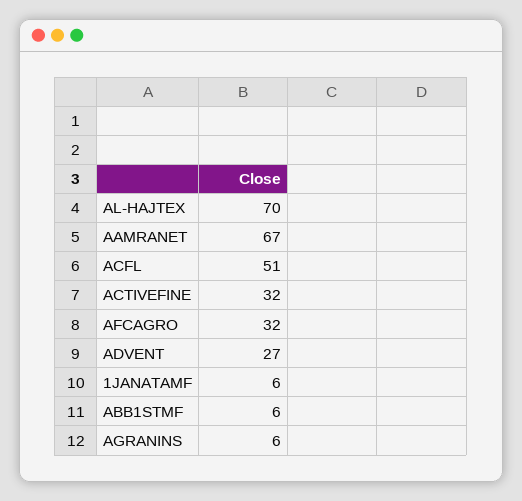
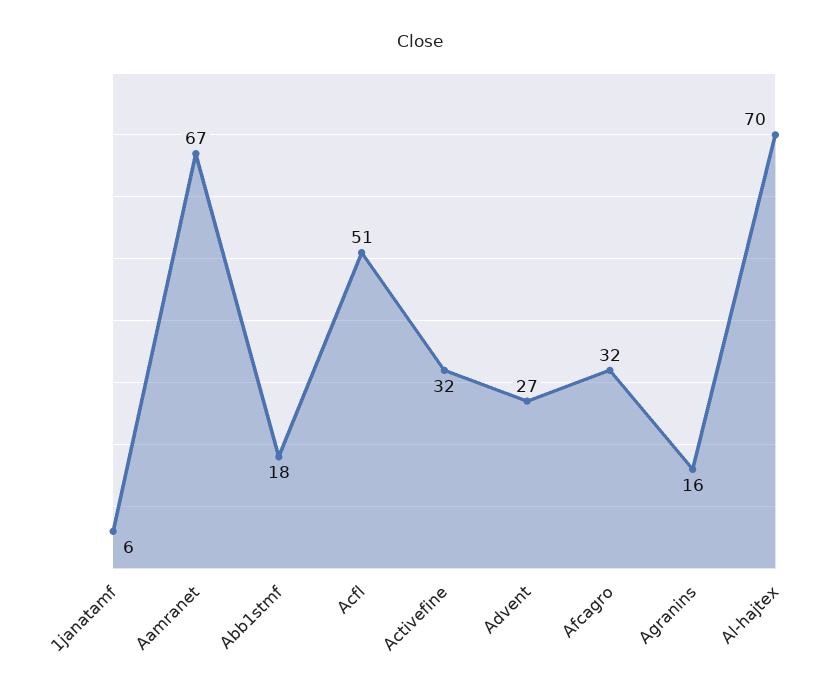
  {
    "AL-HAJTEX": 70,
    "AAMRANET": 67,
    "ACFL": 51,
    "ACTIVEFINE": 32,
    "AFCAGRO": 32,
    "ADVENT": 27,
    "1JANATAMF": 6,
-   "ABB1STMF": 6,
+   "ABB1STMF": 18,
-   "AGRANINS": 6
+   "AGRANINS": 16
  }

